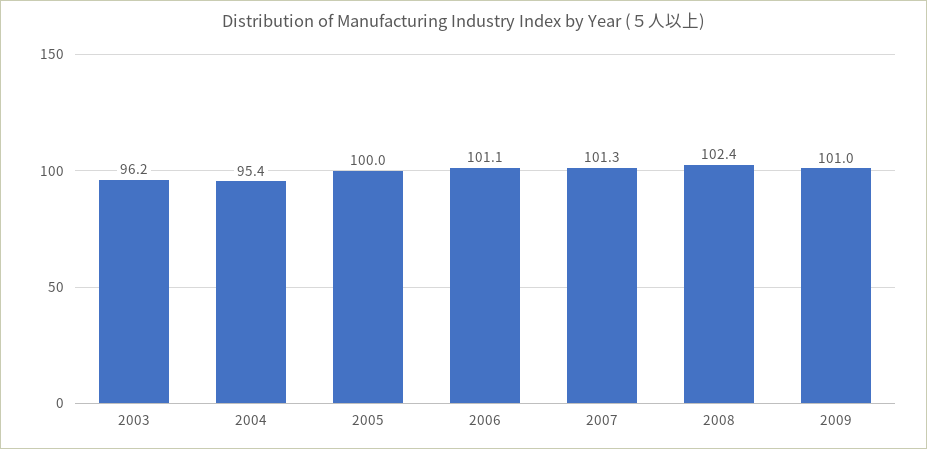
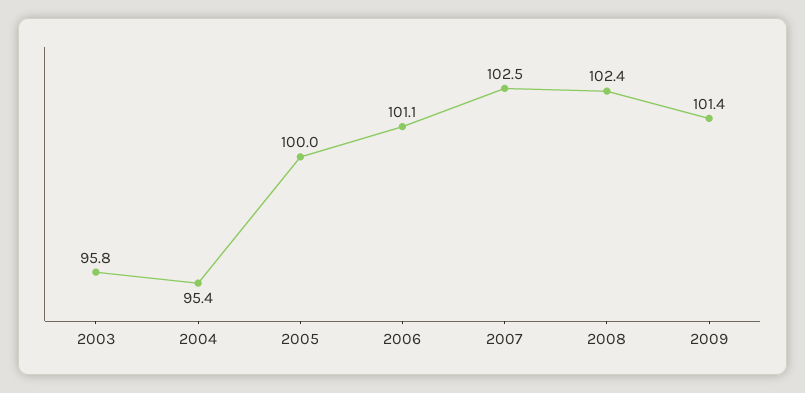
  {
-   "2003": 96.2,
+   "2003": 95.8,
    "2004": 95.4,
    "2005": 100,
    "2006": 101.1,
-   "2007": 101.3,
+   "2007": 102.5,
    "2008": 102.4,
-   "2009": 101
+   "2009": 101.4
  }

